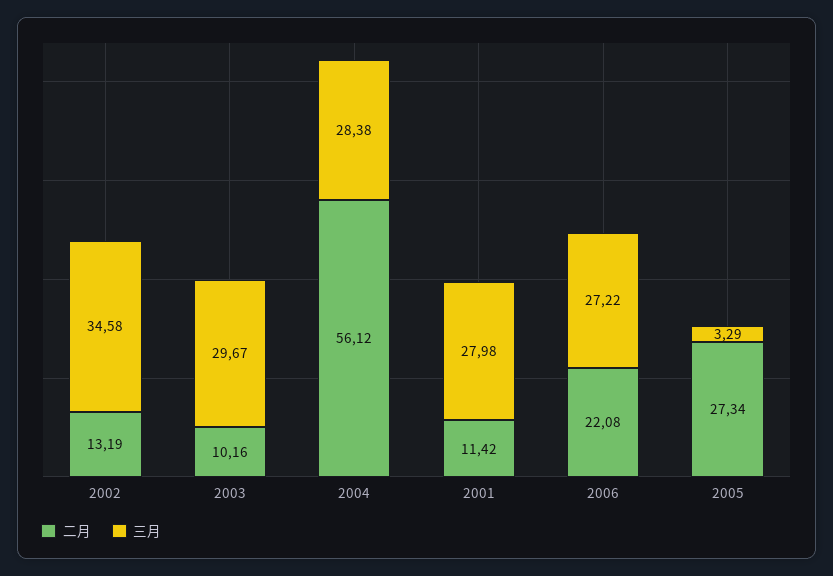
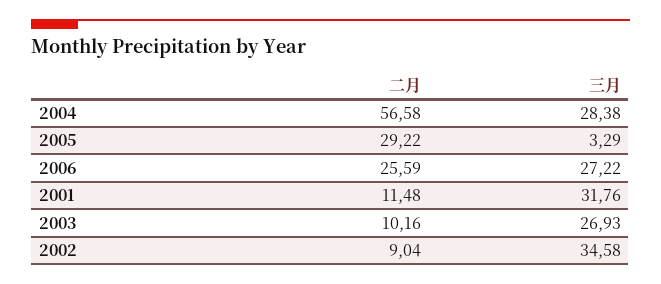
  {
    "二月": {
-     "2002": 13.19,
+     "2002": 9.04,
      "2003": 10.16,
-     "2004": 56.12,
+     "2004": 56.58,
-     "2001": 11.42,
+     "2001": 11.48,
-     "2006": 22.08,
+     "2006": 25.59,
-     "2005": 27.34
+     "2005": 29.22
    },
    "三月": {
      "2002": 34.58,
-     "2003": 29.67,
+     "2003": 26.93,
      "2004": 28.38,
-     "2001": 27.98,
+     "2001": 31.76,
      "2006": 27.22,
      "2005": 3.29
    }
  }

